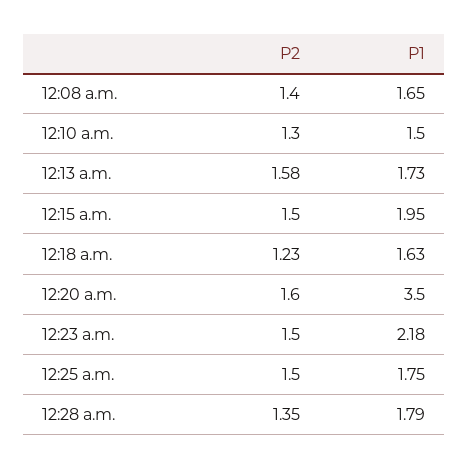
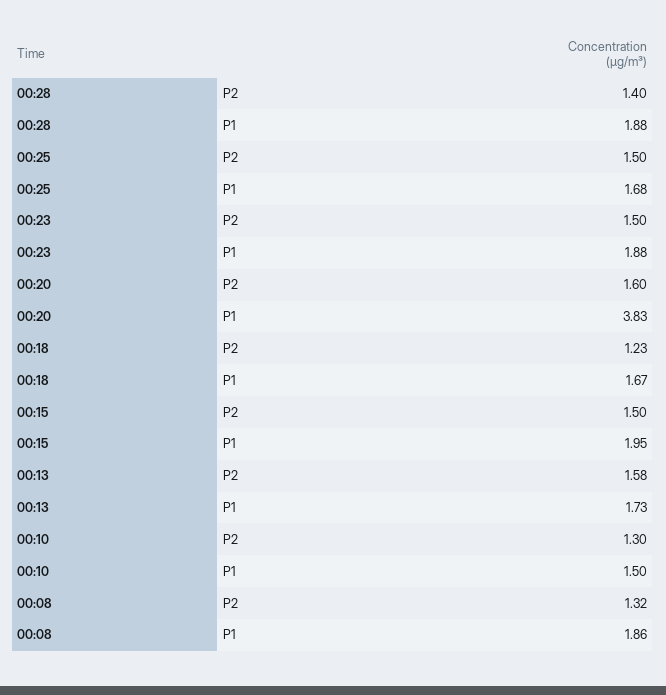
  {
    "P2": {
-     "12:08 a.m.": 1.4,
+     "12:08 a.m.": 1.32,
      "12:10 a.m.": 1.3,
      "12:13 a.m.": 1.58,
      "12:15 a.m.": 1.5,
      "12:18 a.m.": 1.23,
      "12:20 a.m.": 1.6,
      "12:23 a.m.": 1.5,
      "12:25 a.m.": 1.5,
-     "12:28 a.m.": 1.35
+     "12:28 a.m.": 1.4
    },
    "P1": {
-     "12:08 a.m.": 1.65,
+     "12:08 a.m.": 1.86,
      "12:10 a.m.": 1.5,
      "12:13 a.m.": 1.73,
      "12:15 a.m.": 1.95,
-     "12:18 a.m.": 1.63,
+     "12:18 a.m.": 1.67,
-     "12:20 a.m.": 3.5,
+     "12:20 a.m.": 3.83,
-     "12:23 a.m.": 2.18,
+     "12:23 a.m.": 1.88,
-     "12:25 a.m.": 1.75,
+     "12:25 a.m.": 1.68,
-     "12:28 a.m.": 1.79
+     "12:28 a.m.": 1.88
    }
  }

